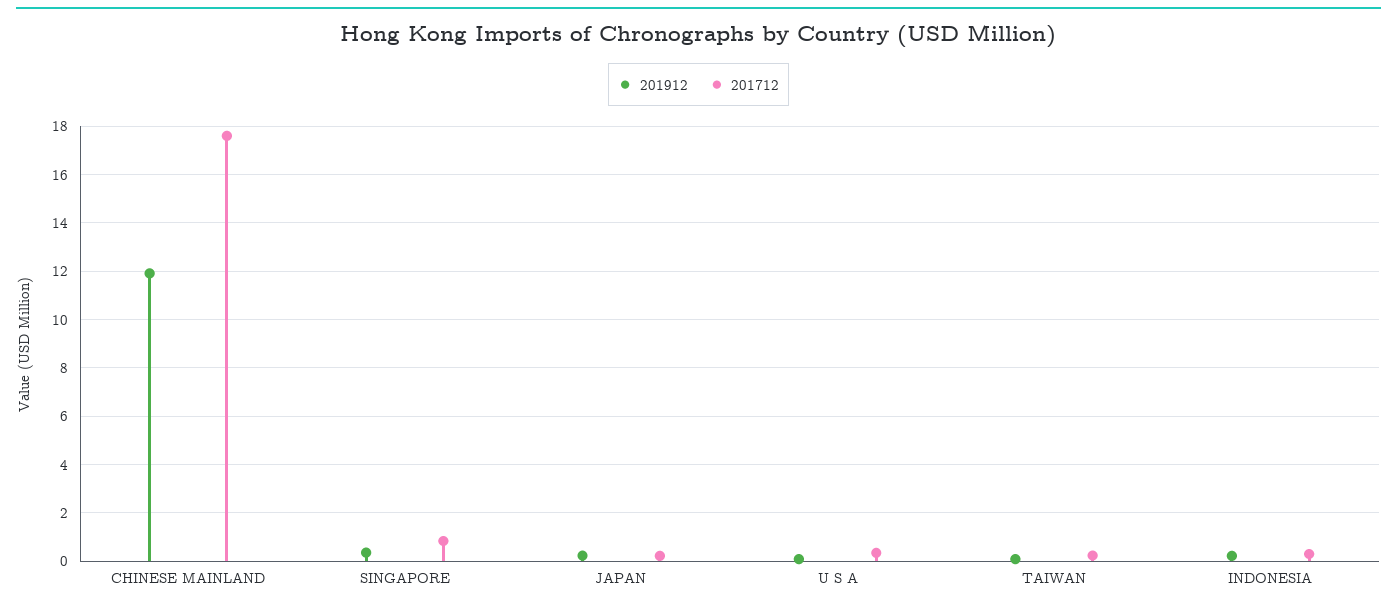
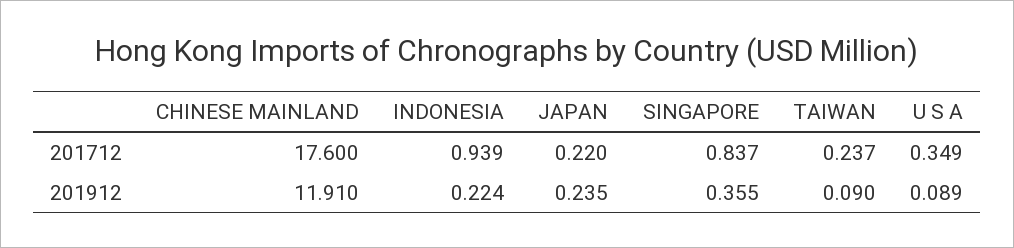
  {
    "201912": {
      "CHINESE MAINLAND": 11.91,
      "SINGAPORE": 0.355,
      "JAPAN": 0.235,
      "U S A": 0.089,
      "TAIWAN": 0.09,
      "INDONESIA": 0.224
    },
    "201712": {
      "CHINESE MAINLAND": 17.6,
      "SINGAPORE": 0.837,
      "JAPAN": 0.22,
      "U S A": 0.349,
      "TAIWAN": 0.237,
-     "INDONESIA": 0.25
+     "INDONESIA": 0.939
    }
  }

